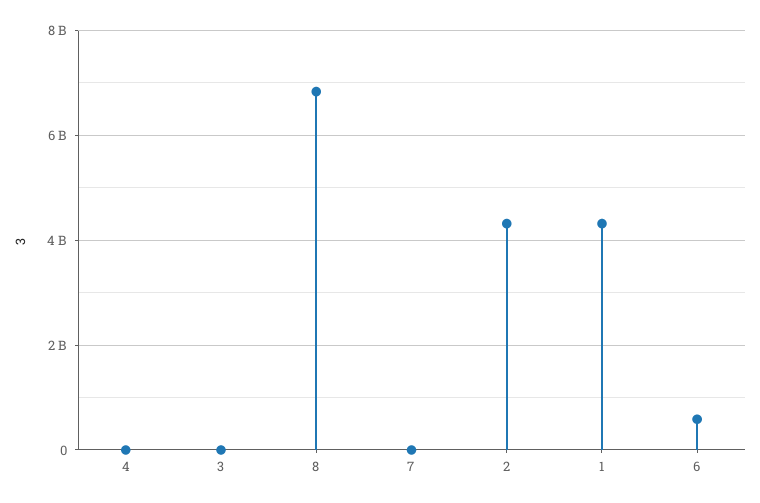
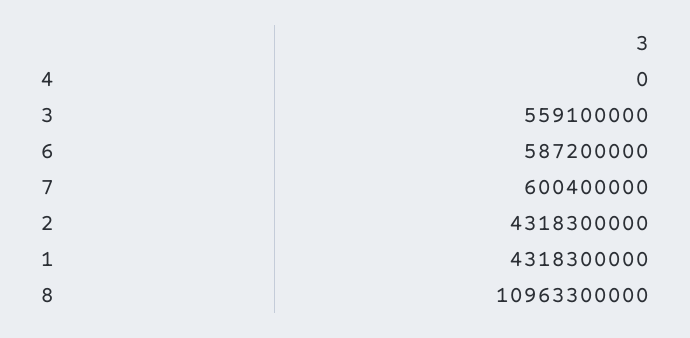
  {
    "4": 0,
-   "3": 0,
+   "3": 559100000,
-   "8": 6800000000,
+   "8": 10963300000,
-   "7": 0,
+   "7": 600400000,
    "2": 4318300000,
    "1": 4318300000,
    "6": 587200000
  }

